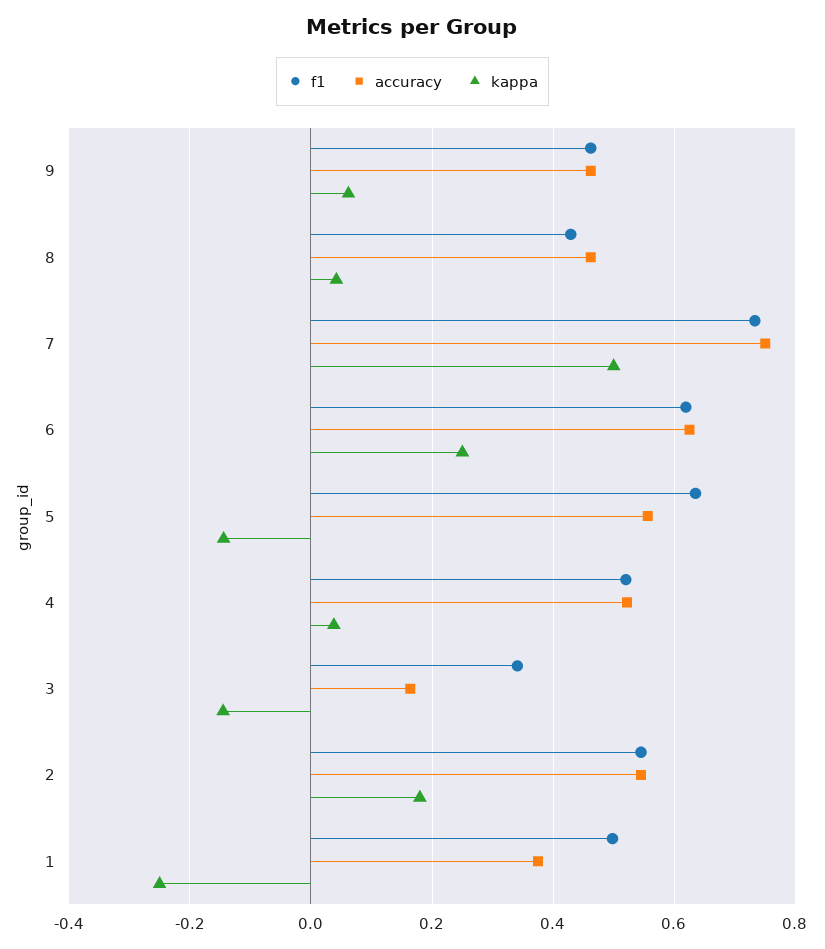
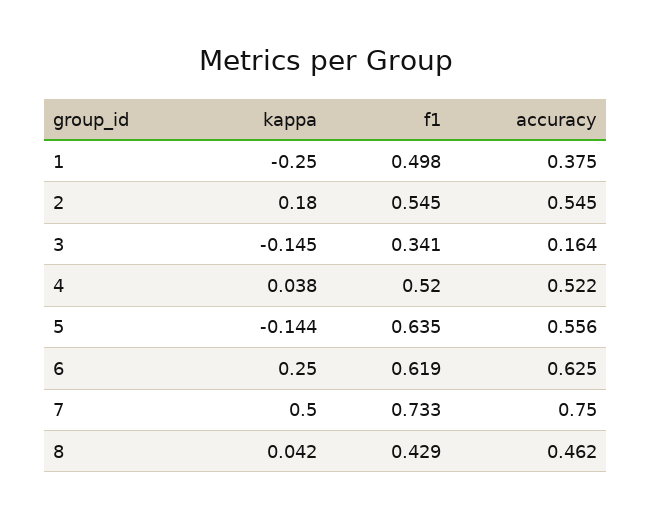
  {
    "f1": {
-     "9": 0.46,
      "8": 0.429,
      "7": 0.733,
      "6": 0.619,
      "5": 0.635,
      "4": 0.52,
      "3": 0.341,
      "2": 0.545,
      "1": 0.498
    },
    "accuracy": {
-     "9": 0.46,
      "8": 0.462,
      "7": 0.75,
      "6": 0.625,
      "5": 0.556,
      "4": 0.522,
      "3": 0.164,
      "2": 0.545,
      "1": 0.375
    },
    "kappa": {
-     "9": 0.06,
      "8": 0.042,
      "7": 0.5,
      "6": 0.25,
      "5": -0.144,
      "4": 0.038,
      "3": -0.145,
      "2": 0.18,
      "1": -0.25
    }
  }

